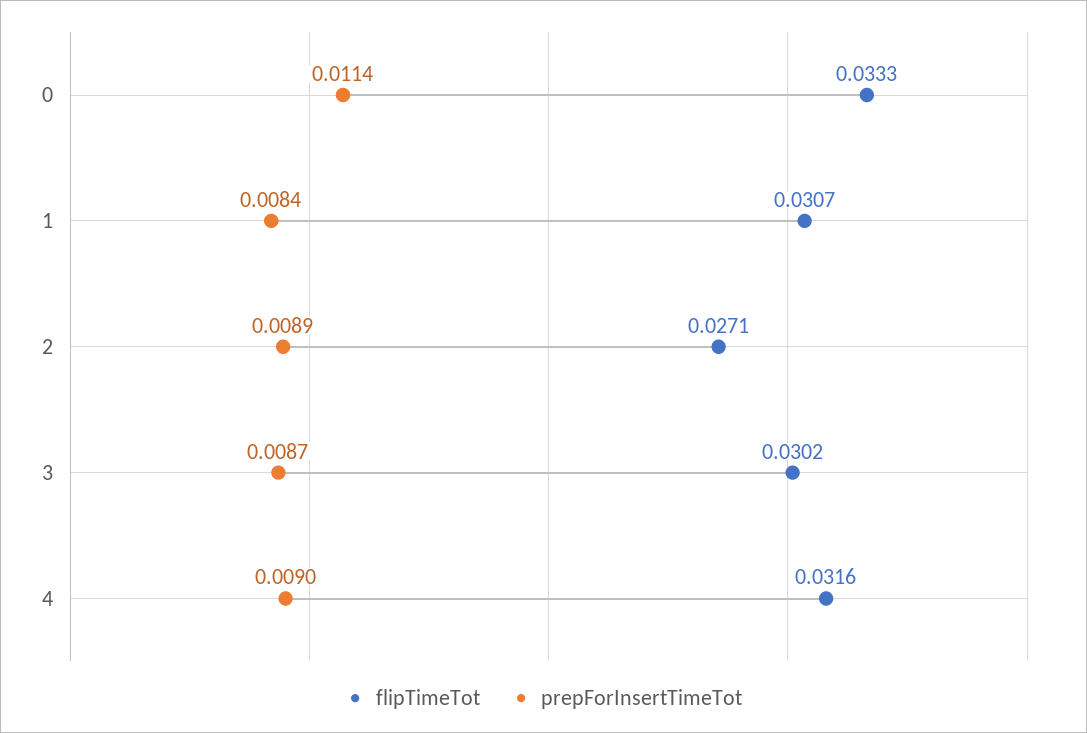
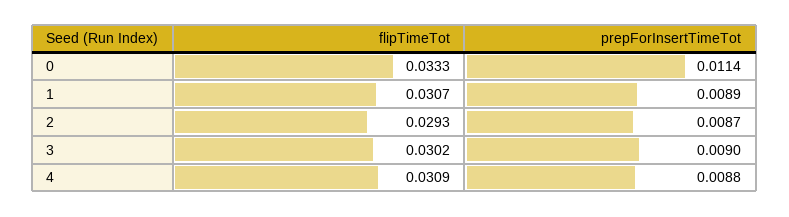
  {
    "flipTimeTot": {
      "0": 0.0333,
      "1": 0.0307,
-     "2": 0.0271,
+     "2": 0.0293,
      "3": 0.0302,
-     "4": 0.0316
+     "4": 0.0309
    },
    "prepForInsertTimeTot": {
      "0": 0.0114,
-     "1": 0.0084,
+     "1": 0.0089,
-     "2": 0.0089,
+     "2": 0.0087,
-     "3": 0.0087,
+     "3": 0.009,
-     "4": 0.009
+     "4": 0.0088
    }
  }

